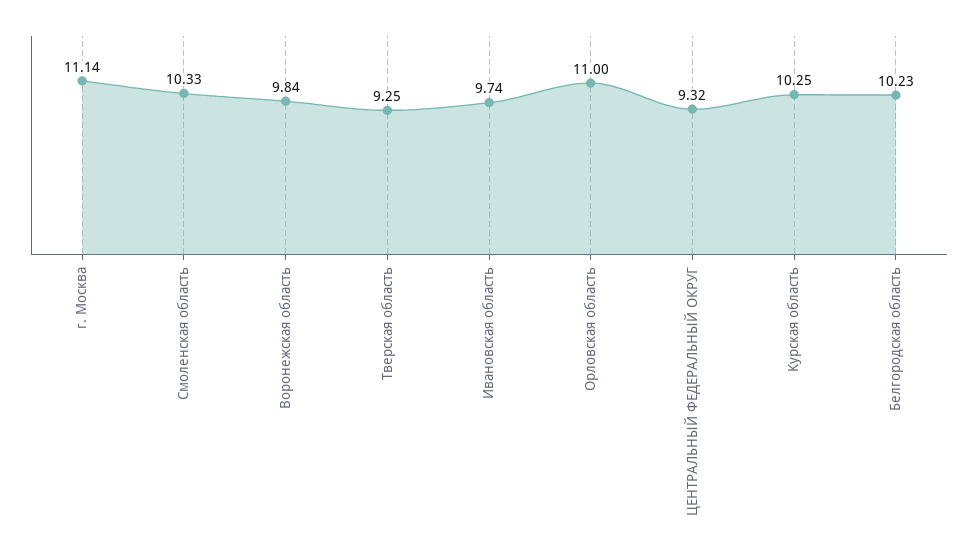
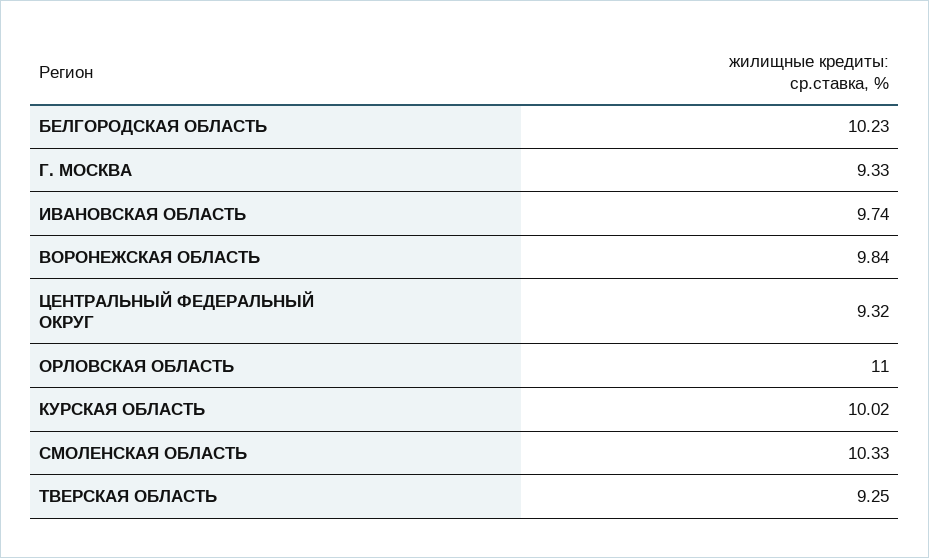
  {
-   "г. Москва": 11.14,
+   "г. Москва": 9.33,
    "Смоленская область": 10.33,
    "Воронежская область": 9.84,
    "Тверская область": 9.25,
    "Ивановская область": 9.74,
    "Орловская область": 11,
    "ЦЕНТРАЛЬНЫЙ ФЕДЕРАЛЬНЫЙ ОКРУГ": 9.32,
-   "Курская область": 10.25,
+   "Курская область": 10.02,
    "Белгородская область": 10.23
  }

